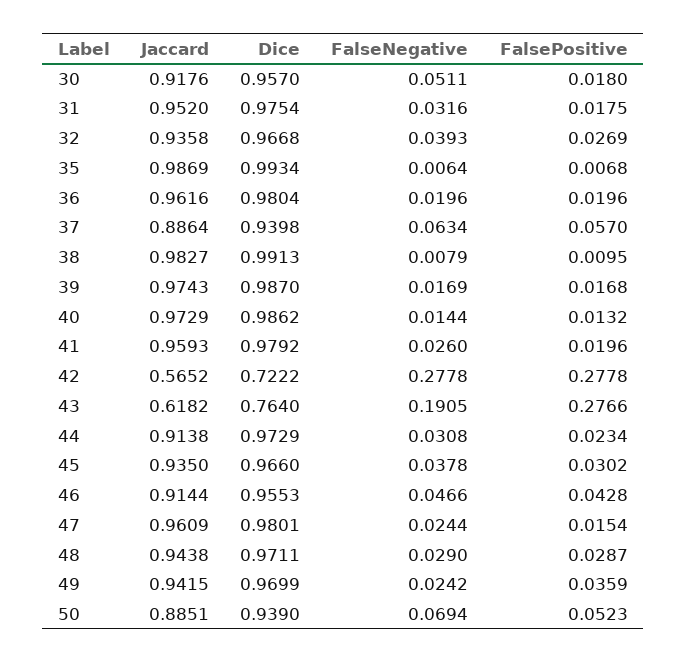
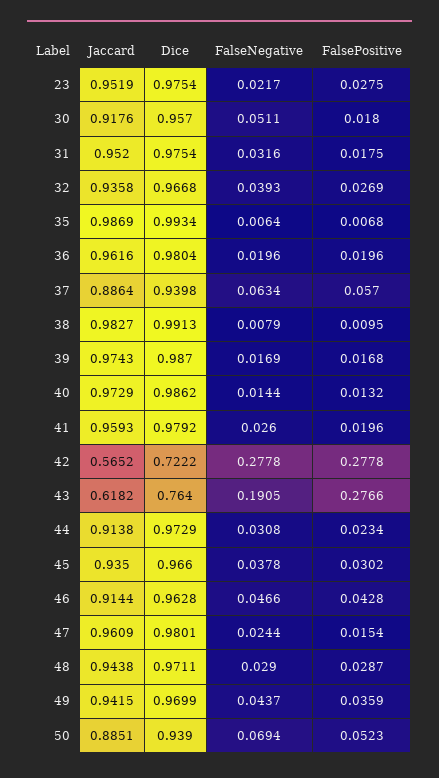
  {
    "Jaccard": {
      "30": 0.9176,
      "31": 0.952,
      "32": 0.9358,
      "35": 0.9869,
      "36": 0.9616,
      "37": 0.8864,
      "38": 0.9827,
      "39": 0.9743,
      "40": 0.9729,
      "41": 0.9593,
      "42": 0.5652,
      "43": 0.6182,
      "44": 0.9138,
      "45": 0.935,
      "46": 0.9144,
      "47": 0.9609,
      "48": 0.9438,
      "49": 0.9415,
-     "50": 0.8851
+     "50": 0.8851,
+     "23": 0.9519
    },
    "Dice": {
      "30": 0.957,
      "31": 0.9754,
      "32": 0.9668,
      "35": 0.9934,
      "36": 0.9804,
      "37": 0.9398,
      "38": 0.9913,
      "39": 0.987,
      "40": 0.9862,
      "41": 0.9792,
      "42": 0.7222,
      "43": 0.764,
      "44": 0.9729,
      "45": 0.966,
-     "46": 0.9553,
+     "46": 0.9628,
      "47": 0.9801,
      "48": 0.9711,
      "49": 0.9699,
-     "50": 0.939
+     "50": 0.939,
+     "23": 0.9754
    },
    "FalseNegative": {
      "30": 0.0511,
      "31": 0.0316,
      "32": 0.0393,
      "35": 0.0064,
      "36": 0.0196,
      "37": 0.0634,
      "38": 0.0079,
      "39": 0.0169,
      "40": 0.0144,
      "41": 0.026,
      "42": 0.2778,
      "43": 0.1905,
      "44": 0.0308,
      "45": 0.0378,
      "46": 0.0466,
      "47": 0.0244,
      "48": 0.029,
-     "49": 0.0242,
+     "49": 0.0437,
-     "50": 0.0694
+     "50": 0.0694,
+     "23": 0.0217
    },
    "FalsePositive": {
      "30": 0.018,
      "31": 0.0175,
      "32": 0.0269,
      "35": 0.0068,
      "36": 0.0196,
      "37": 0.057,
      "38": 0.0095,
      "39": 0.0168,
      "40": 0.0132,
      "41": 0.0196,
      "42": 0.2778,
      "43": 0.2766,
      "44": 0.0234,
      "45": 0.0302,
      "46": 0.0428,
      "47": 0.0154,
      "48": 0.0287,
      "49": 0.0359,
-     "50": 0.0523
+     "50": 0.0523,
+     "23": 0.0275
    }
  }

